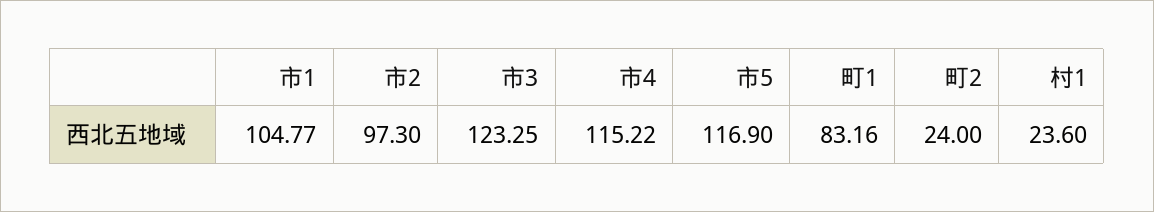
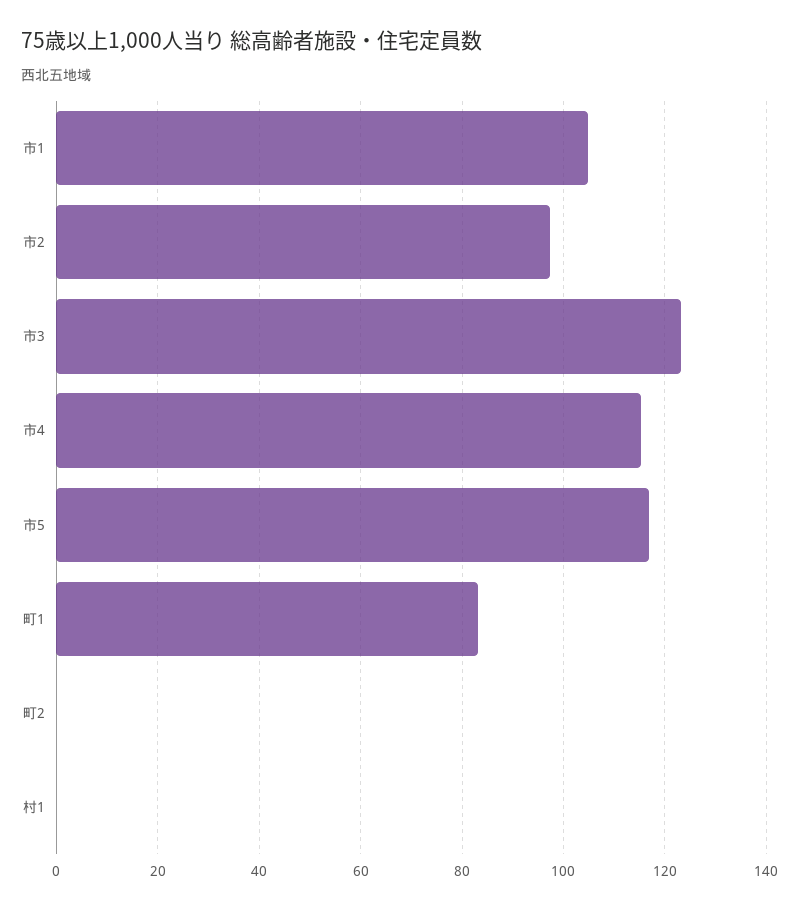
  {
    "市1": 104.77,
    "市2": 97.3,
    "市3": 123.25,
    "市4": 115.22,
    "市5": 116.9,
    "町1": 83.16,
-   "町2": 24,
+   "町2": 0,
-   "村1": 23.6
+   "村1": 0
  }

